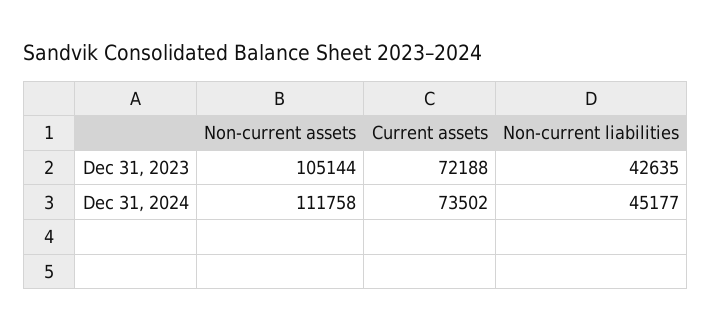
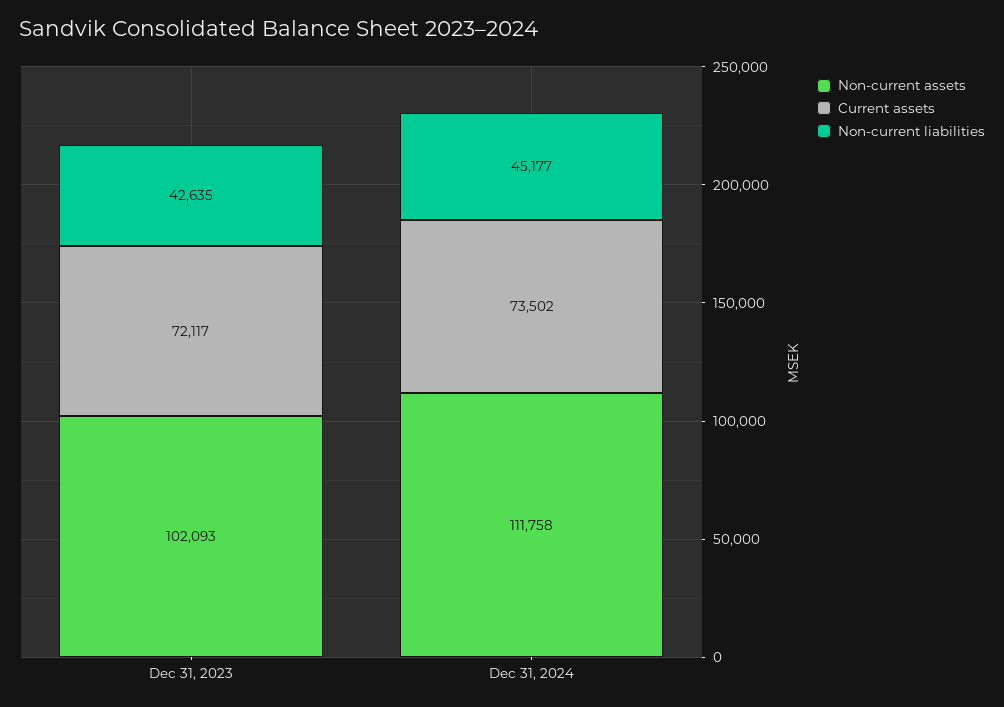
  {
    "Non-current assets": {
-     "Dec 31, 2023": 105144,
+     "Dec 31, 2023": 102093,
      "Dec 31, 2024": 111758
    },
    "Current assets": {
-     "Dec 31, 2023": 72188,
+     "Dec 31, 2023": 72117,
      "Dec 31, 2024": 73502
    },
    "Non-current liabilities": {
      "Dec 31, 2023": 42635,
      "Dec 31, 2024": 45177
    }
  }

